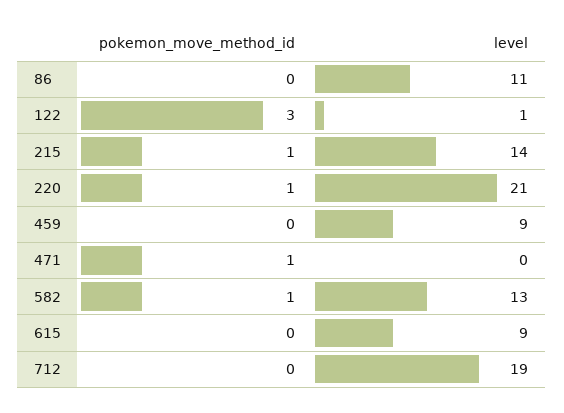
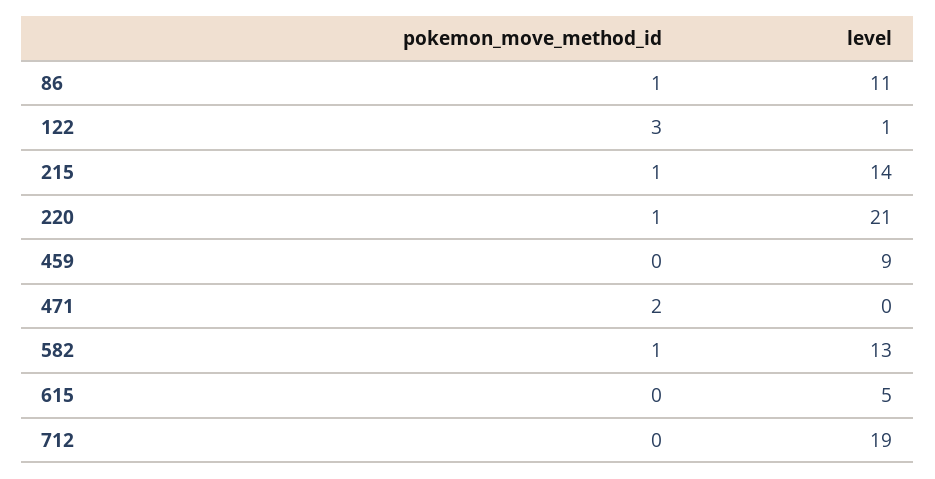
  {
    "pokemon_move_method_id": {
-     "86": 0,
+     "86": 1,
      "122": 3,
      "215": 1,
      "220": 1,
      "459": 0,
-     "471": 1,
+     "471": 2,
      "582": 1,
      "615": 0,
      "712": 0
    },
    "level": {
      "86": 11,
      "122": 1,
      "215": 14,
      "220": 21,
      "459": 9,
      "471": 0,
      "582": 13,
-     "615": 9,
+     "615": 5,
      "712": 19
    }
  }

